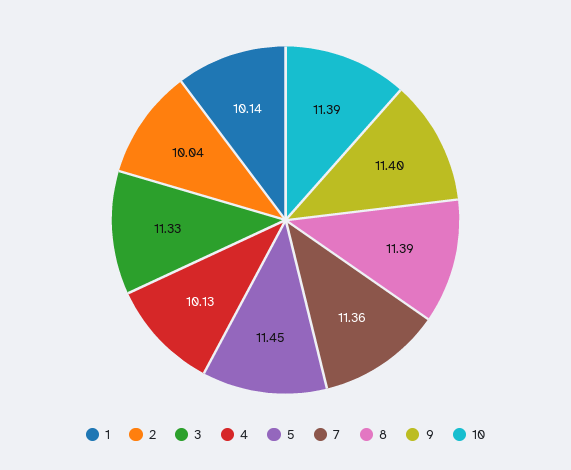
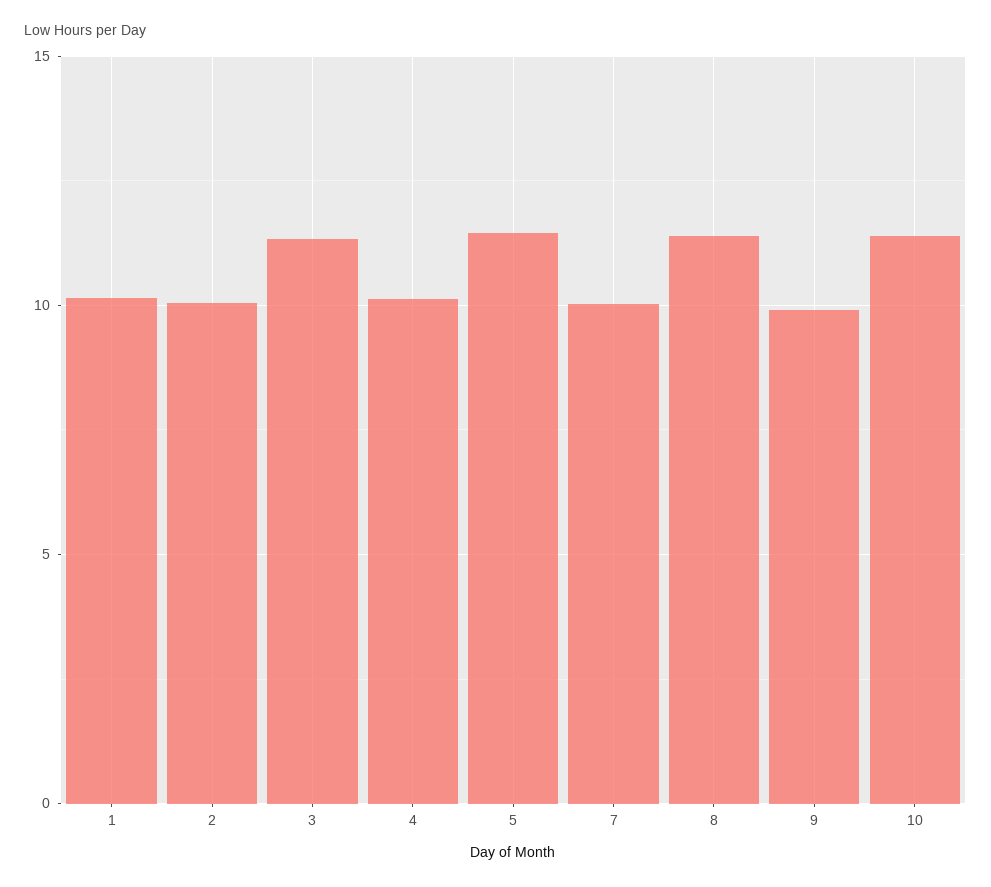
  {
    "1": 10.14,
    "2": 10.04,
    "3": 11.33,
    "4": 10.13,
    "5": 11.45,
-   "7": 11.36,
+   "7": 10,
    "8": 11.39,
-   "9": 11.4,
+   "9": 10,
    "10": 11.39
  }

